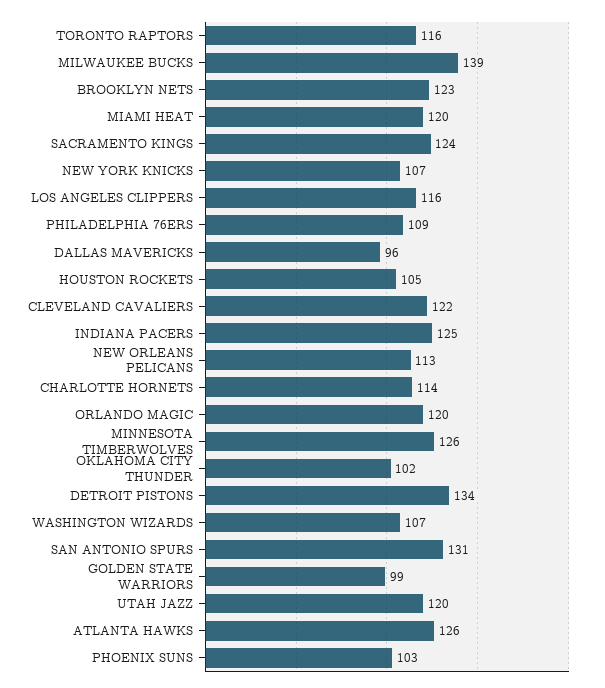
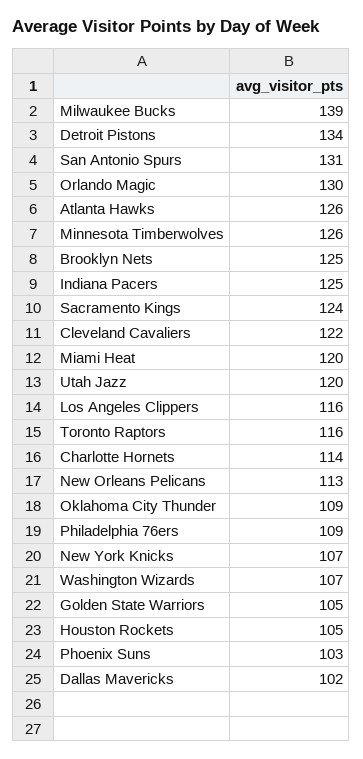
  {
    "TORONTO RAPTORS": 116,
    "MILWAUKEE BUCKS": 139,
-   "BROOKLYN NETS": 123,
+   "BROOKLYN NETS": 125,
    "MIAMI HEAT": 120,
    "SACRAMENTO KINGS": 124,
    "NEW YORK KNICKS": 107,
    "LOS ANGELES CLIPPERS": 116,
    "PHILADELPHIA 76ERS": 109,
-   "DALLAS MAVERICKS": 96,
+   "DALLAS MAVERICKS": 102,
    "HOUSTON ROCKETS": 105,
    "CLEVELAND CAVALIERS": 122,
    "INDIANA PACERS": 125,
    "NEW ORLEANS PELICANS": 113,
    "CHARLOTTE HORNETS": 114,
-   "ORLANDO MAGIC": 120,
+   "ORLANDO MAGIC": 130,
    "MINNESOTA TIMBERWOLVES": 126,
-   "OKLAHOMA CITY THUNDER": 102,
+   "OKLAHOMA CITY THUNDER": 109,
    "DETROIT PISTONS": 134,
    "WASHINGTON WIZARDS": 107,
    "SAN ANTONIO SPURS": 131,
-   "GOLDEN STATE WARRIORS": 99,
+   "GOLDEN STATE WARRIORS": 105,
    "UTAH JAZZ": 120,
    "ATLANTA HAWKS": 126,
    "PHOENIX SUNS": 103
  }

